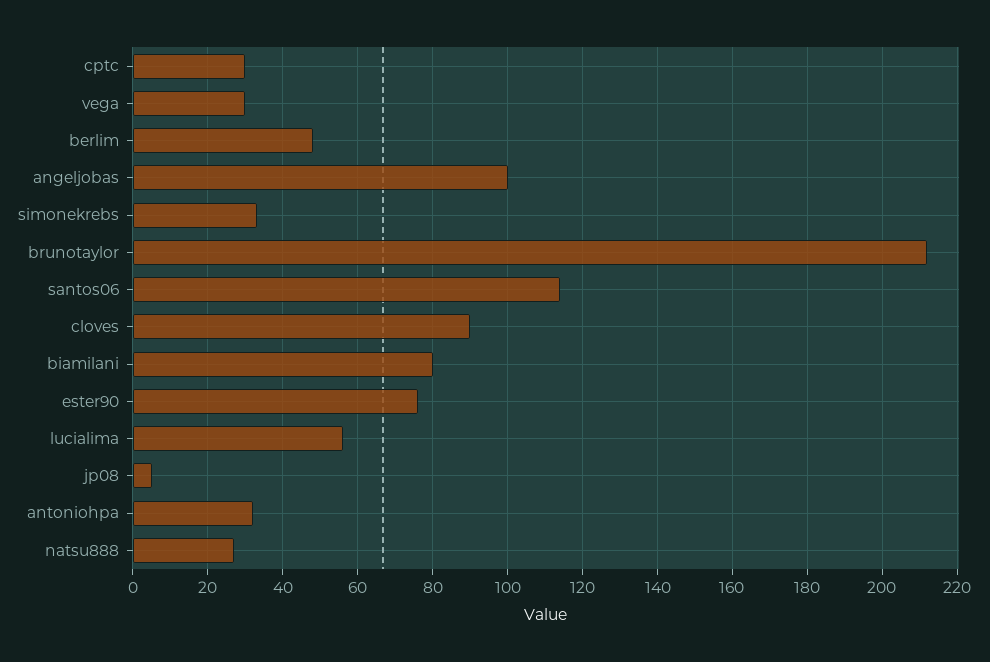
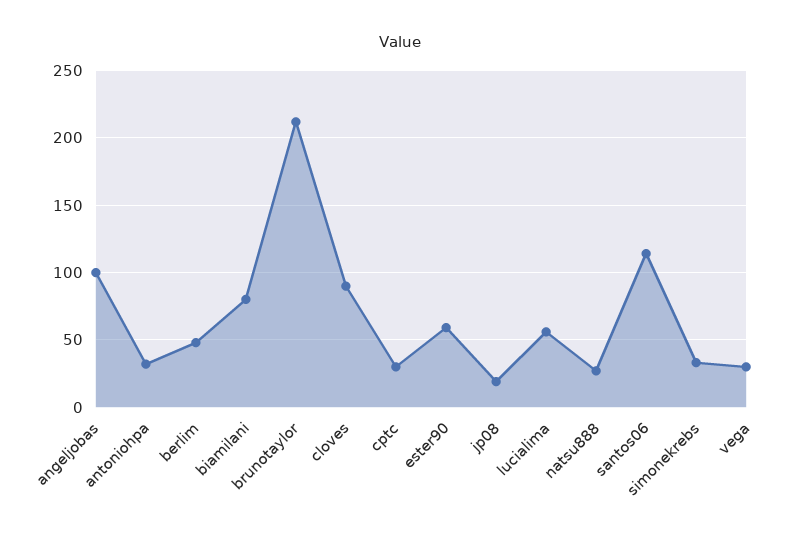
  {
    "cptc": 30,
    "vega": 30,
    "berlim": 50,
    "angeljobas": 100,
    "simonekrebs": 35,
    "brunotaylor": 210,
    "santos06": 115,
    "cloves": 90,
    "biamilani": 80,
-   "ester90": 75,
+   "ester90": 60,
    "lucialima": 55,
-   "jp08": 5,
+   "jp08": 20,
    "antoniohpa": 30,
    "natsu888": 25
  }

